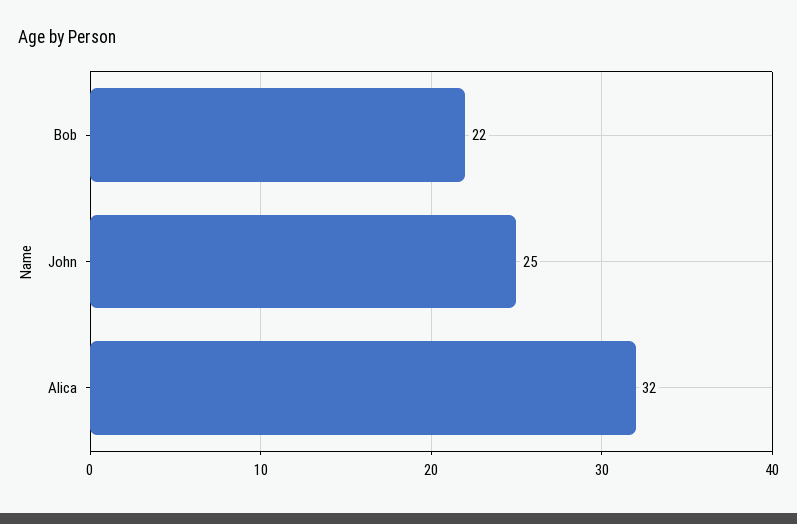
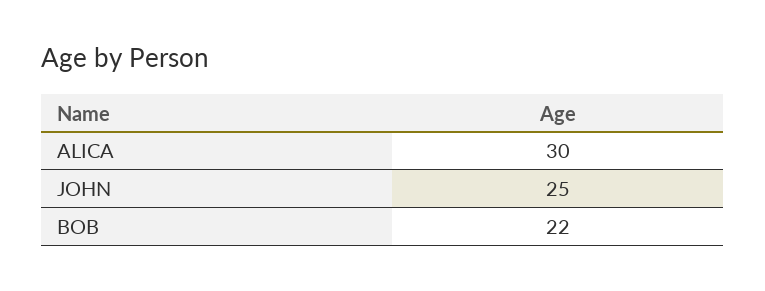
  {
    "Bob": 22,
    "John": 25,
-   "Alica": 32
+   "Alica": 30
  }

